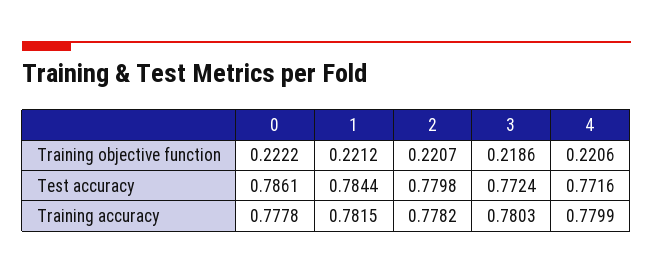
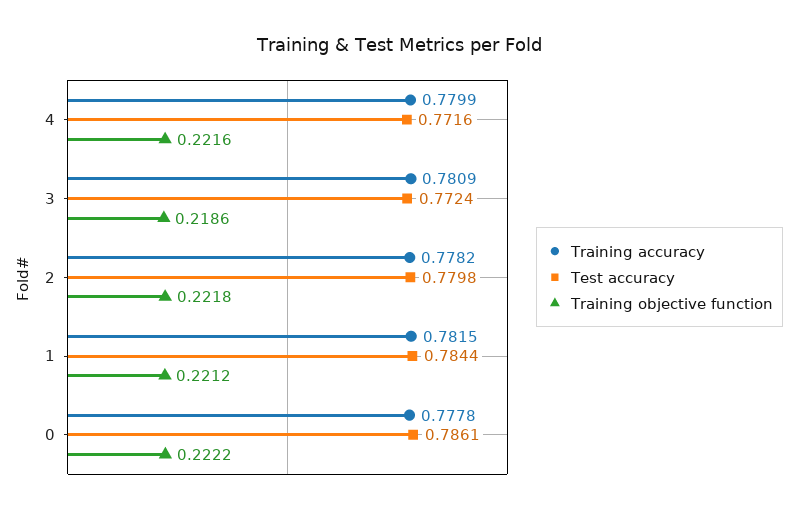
  {
    "Training objective function": {
      "0": 0.2222,
      "1": 0.2212,
-     "2": 0.2207,
+     "2": 0.2218,
      "3": 0.2186,
-     "4": 0.2206
+     "4": 0.2216
    },
    "Test accuracy": {
      "0": 0.7861,
      "1": 0.7844,
      "2": 0.7798,
      "3": 0.7724,
      "4": 0.7716
    },
    "Training accuracy": {
      "0": 0.7778,
      "1": 0.7815,
      "2": 0.7782,
-     "3": 0.7803,
+     "3": 0.7809,
      "4": 0.7799
    }
  }

